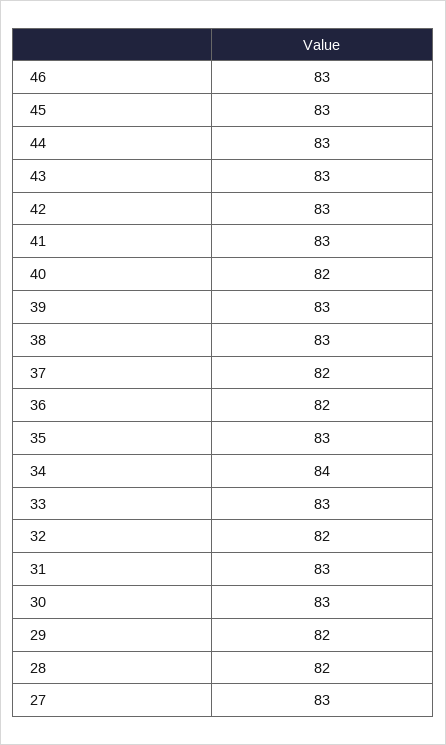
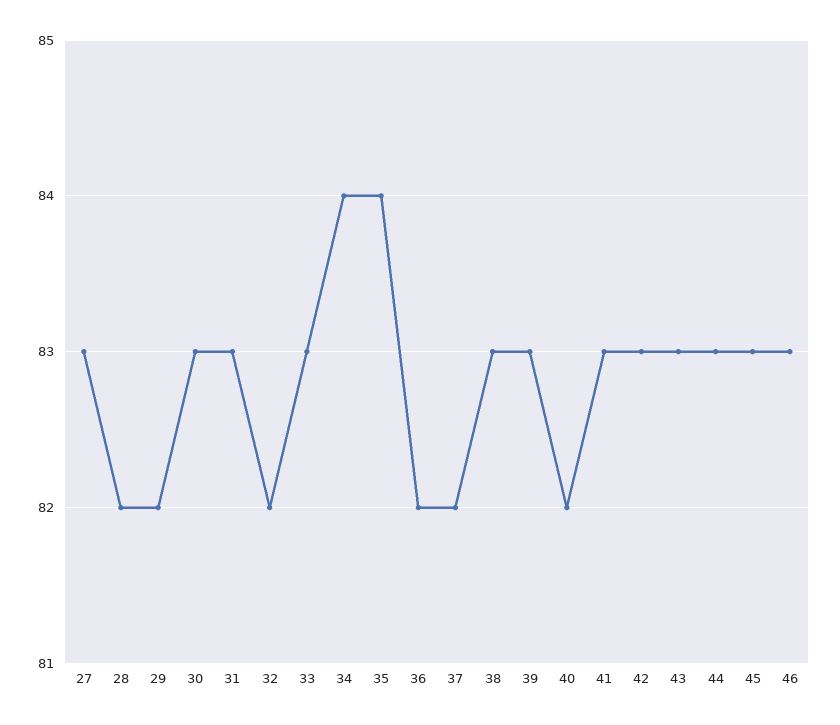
  {
    "46": 83,
    "45": 83,
    "44": 83,
    "43": 83,
    "42": 83,
    "41": 83,
    "40": 82,
    "39": 83,
    "38": 83,
    "37": 82,
    "36": 82,
-   "35": 83,
+   "35": 84,
    "34": 84,
    "33": 83,
    "32": 82,
    "31": 83,
    "30": 83,
    "29": 82,
    "28": 82,
    "27": 83
  }

